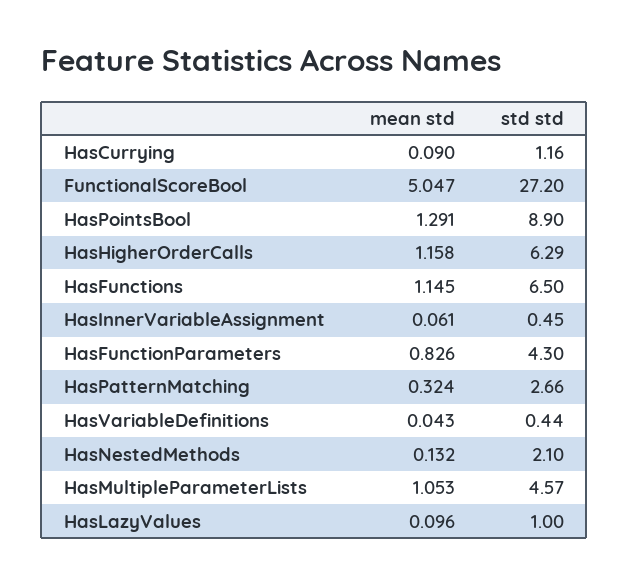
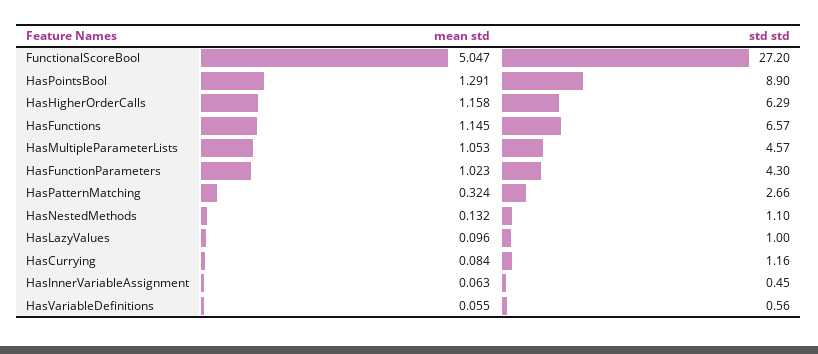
  {
    "mean std": {
-     "HasCurrying": 0.09,
+     "HasCurrying": 0.084,
      "FunctionalScoreBool": 5.047,
      "HasPointsBool": 1.291,
      "HasHigherOrderCalls": 1.158,
      "HasFunctions": 1.145,
-     "HasInnerVariableAssignment": 0.061,
+     "HasInnerVariableAssignment": 0.063,
-     "HasFunctionParameters": 0.826,
+     "HasFunctionParameters": 1.023,
      "HasPatternMatching": 0.324,
-     "HasVariableDefinitions": 0.043,
+     "HasVariableDefinitions": 0.055,
      "HasNestedMethods": 0.132,
      "HasMultipleParameterLists": 1.053,
      "HasLazyValues": 0.096
    },
    "std std": {
      "HasCurrying": 1.16,
      "FunctionalScoreBool": 27.2,
      "HasPointsBool": 8.9,
      "HasHigherOrderCalls": 6.29,
-     "HasFunctions": 6.5,
+     "HasFunctions": 6.57,
      "HasInnerVariableAssignment": 0.45,
      "HasFunctionParameters": 4.3,
      "HasPatternMatching": 2.66,
-     "HasVariableDefinitions": 0.44,
+     "HasVariableDefinitions": 0.56,
-     "HasNestedMethods": 2.1,
+     "HasNestedMethods": 1.1,
      "HasMultipleParameterLists": 4.57,
      "HasLazyValues": 1
    }
  }

